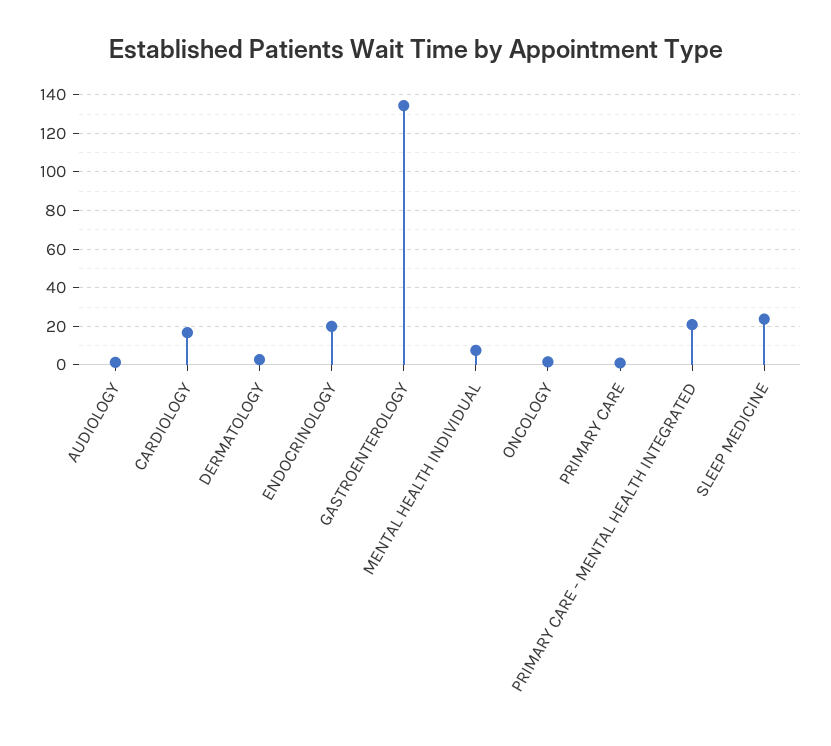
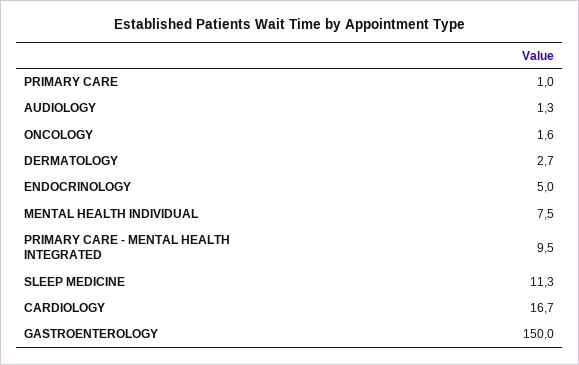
  {
    "AUDIOLOGY": 1.3,
    "CARDIOLOGY": 16.7,
    "DERMATOLOGY": 2.7,
-   "ENDOCRINOLOGY": 20,
+   "ENDOCRINOLOGY": 5,
-   "GASTROENTEROLOGY": 135,
+   "GASTROENTEROLOGY": 150,
    "MENTAL HEALTH INDIVIDUAL": 7.5,
    "ONCOLOGY": 1.6,
    "PRIMARY CARE": 1,
-   "PRIMARY CARE - MENTAL HEALTH INTEGRATED": 20,
+   "PRIMARY CARE - MENTAL HEALTH INTEGRATED": 9.5,
-   "SLEEP MEDICINE": 25
+   "SLEEP MEDICINE": 11.3
  }

